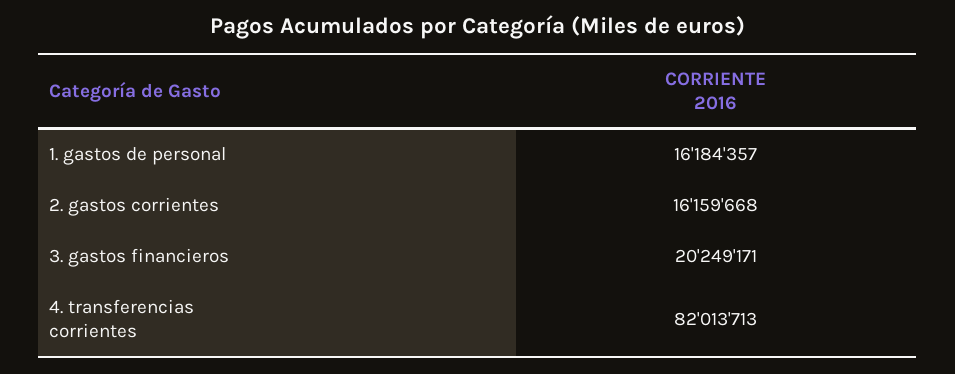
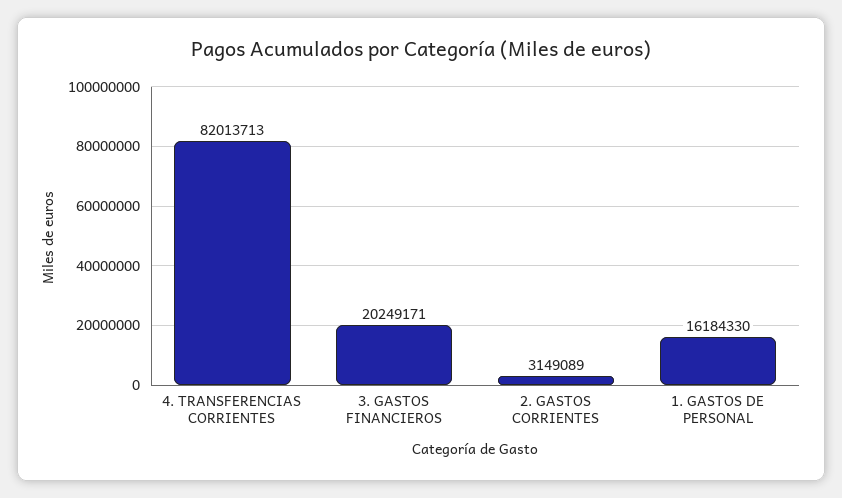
  {
-   "1. gastos de personal": 16184357,
+   "1. gastos de personal": 16184330,
-   "2. gastos corrientes": 16159668,
+   "2. gastos corrientes": 3149089,
    "3. gastos financieros": 20249171,
    "4. transferencias corrientes": 82013713
  }

